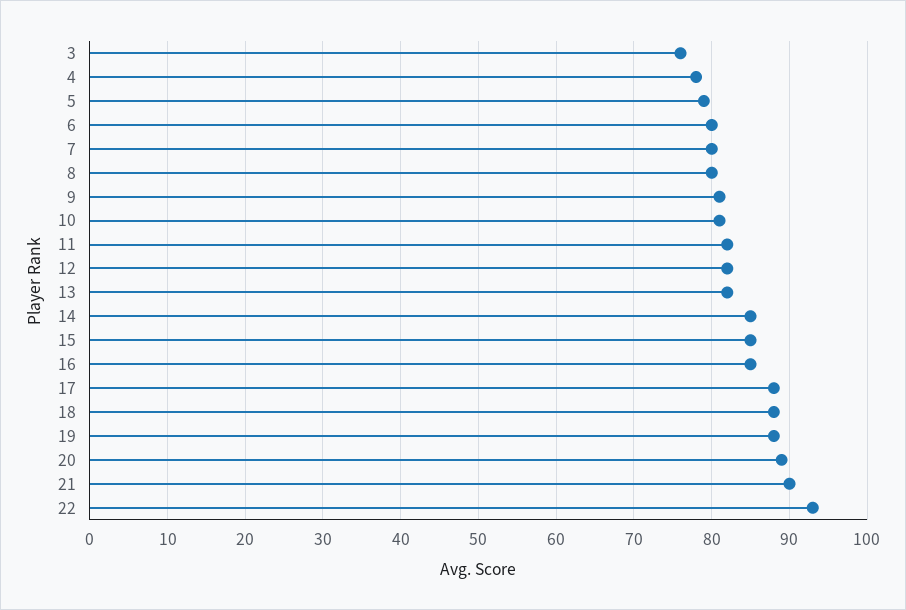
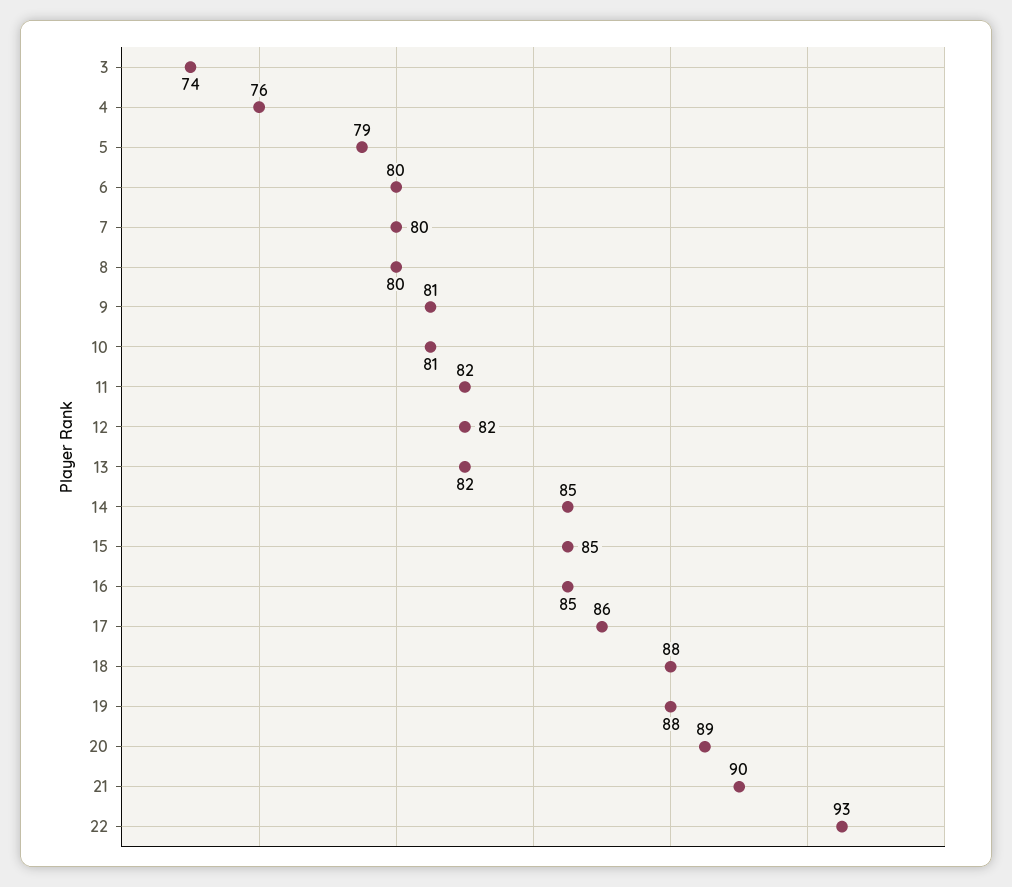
  {
-   "3": 76,
+   "3": 74,
-   "4": 78,
+   "4": 76,
    "5": 79,
    "6": 80,
    "7": 80,
    "8": 80,
    "9": 81,
    "10": 81,
    "11": 82,
    "12": 82,
    "13": 82,
    "14": 85,
    "15": 85,
    "16": 85,
-   "17": 88,
+   "17": 86,
    "18": 88,
    "19": 88,
    "20": 89,
    "21": 90,
    "22": 93
  }

